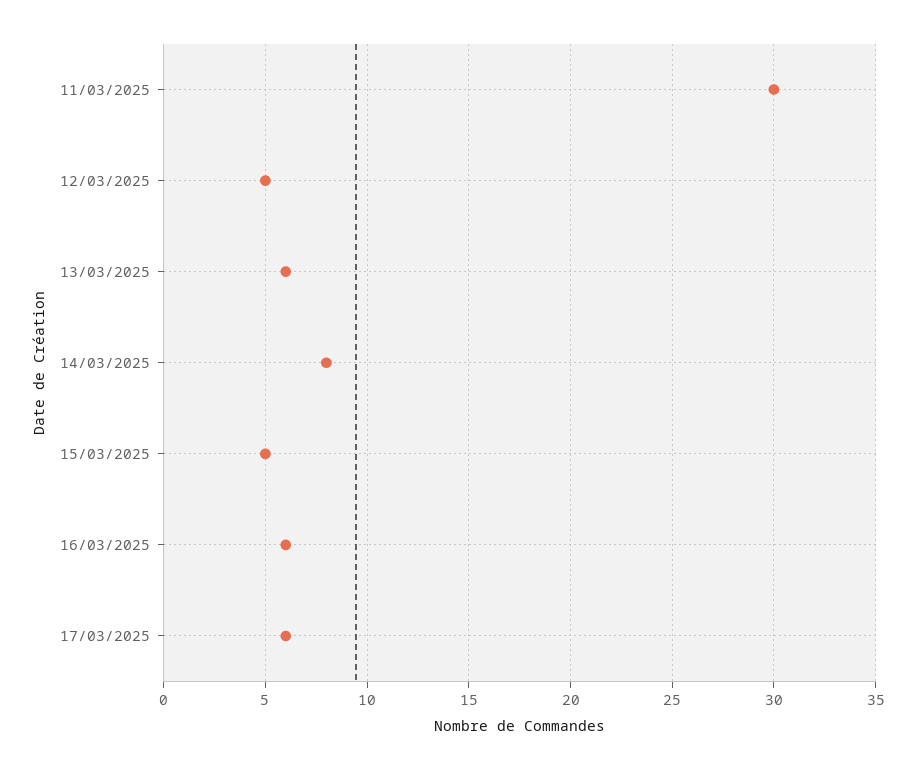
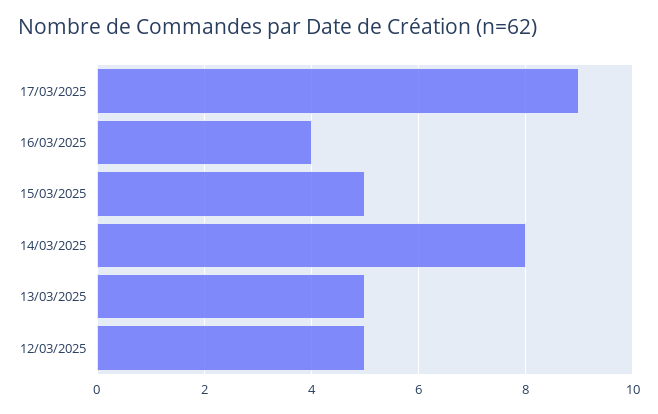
  {
-   "11/03/2025": 30,
    "12/03/2025": 5,
-   "13/03/2025": 6,
+   "13/03/2025": 5,
    "14/03/2025": 8,
    "15/03/2025": 5,
-   "16/03/2025": 6,
+   "16/03/2025": 4,
-   "17/03/2025": 6
+   "17/03/2025": 9
  }

